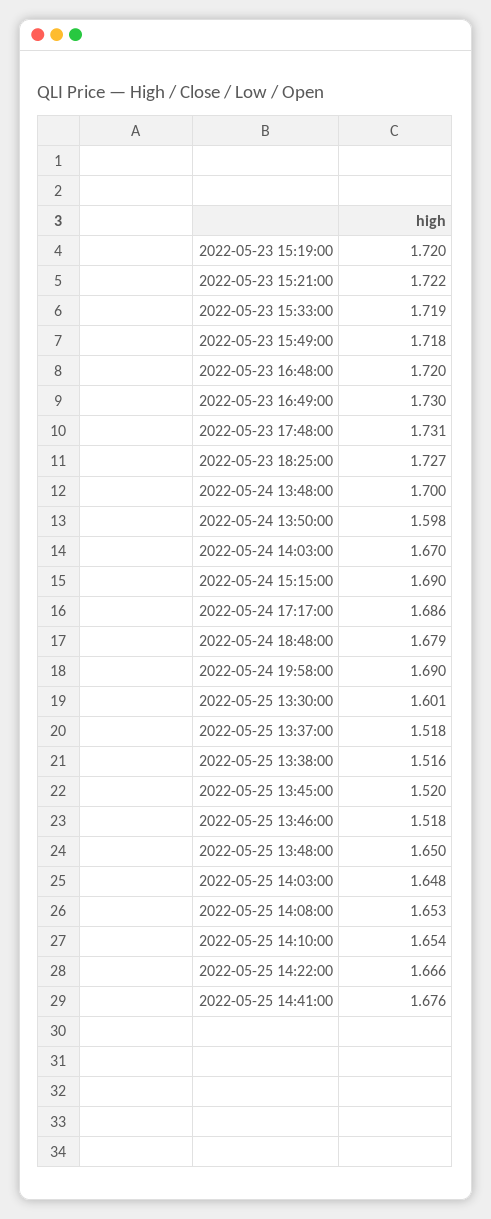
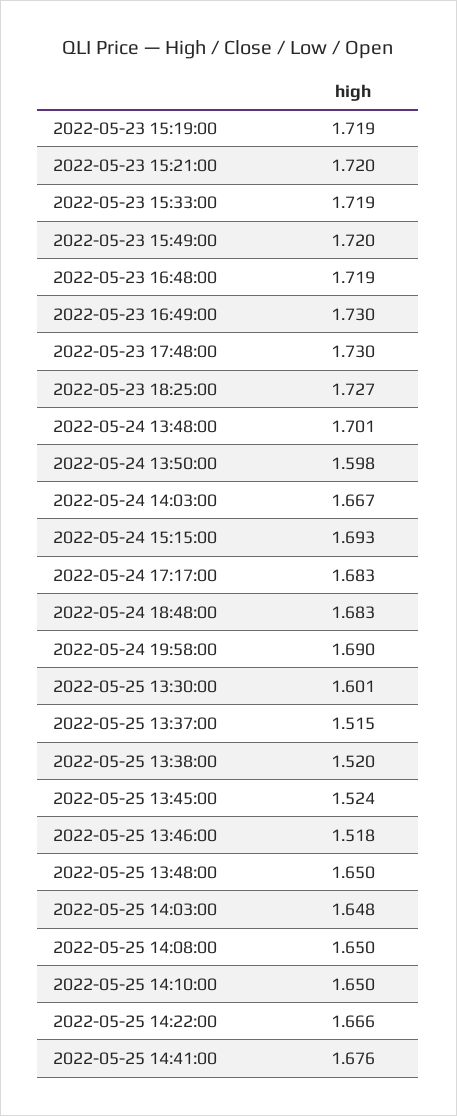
  {
-   "2022-05-23 15:19:00": 1.72,
+   "2022-05-23 15:19:00": 1.719,
-   "2022-05-23 15:21:00": 1.722,
+   "2022-05-23 15:21:00": 1.72,
    "2022-05-23 15:33:00": 1.719,
-   "2022-05-23 15:49:00": 1.718,
+   "2022-05-23 15:49:00": 1.72,
-   "2022-05-23 16:48:00": 1.72,
+   "2022-05-23 16:48:00": 1.719,
    "2022-05-23 16:49:00": 1.73,
-   "2022-05-23 17:48:00": 1.731,
+   "2022-05-23 17:48:00": 1.73,
    "2022-05-23 18:25:00": 1.727,
-   "2022-05-24 13:48:00": 1.7,
+   "2022-05-24 13:48:00": 1.701,
    "2022-05-24 13:50:00": 1.598,
-   "2022-05-24 14:03:00": 1.67,
+   "2022-05-24 14:03:00": 1.667,
-   "2022-05-24 15:15:00": 1.69,
+   "2022-05-24 15:15:00": 1.693,
-   "2022-05-24 17:17:00": 1.686,
+   "2022-05-24 17:17:00": 1.683,
-   "2022-05-24 18:48:00": 1.679,
+   "2022-05-24 18:48:00": 1.683,
    "2022-05-24 19:58:00": 1.69,
    "2022-05-25 13:30:00": 1.601,
-   "2022-05-25 13:37:00": 1.518,
+   "2022-05-25 13:37:00": 1.515,
-   "2022-05-25 13:38:00": 1.516,
+   "2022-05-25 13:38:00": 1.52,
-   "2022-05-25 13:45:00": 1.52,
+   "2022-05-25 13:45:00": 1.524,
    "2022-05-25 13:46:00": 1.518,
    "2022-05-25 13:48:00": 1.65,
    "2022-05-25 14:03:00": 1.648,
-   "2022-05-25 14:08:00": 1.653,
+   "2022-05-25 14:08:00": 1.65,
-   "2022-05-25 14:10:00": 1.654,
+   "2022-05-25 14:10:00": 1.65,
    "2022-05-25 14:22:00": 1.666,
    "2022-05-25 14:41:00": 1.676
  }

